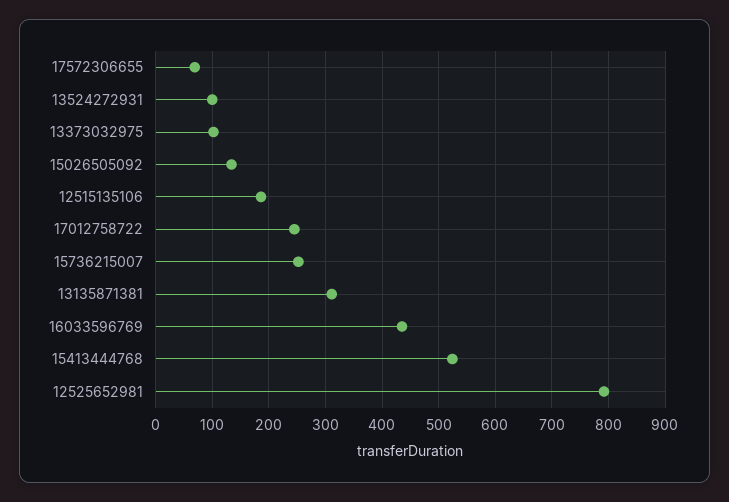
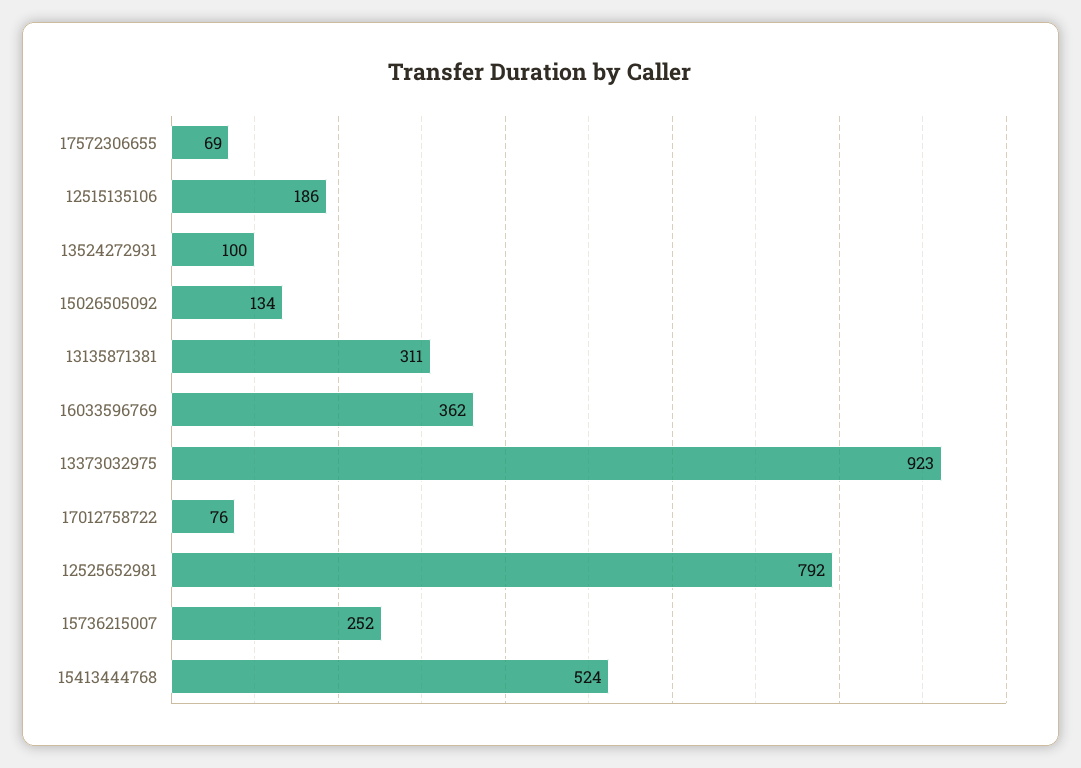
  {
    "17572306655": 69,
    "13524272931": 100,
-   "13373032975": 100,
+   "13373032975": 923,
    "15026505092": 134,
    "12515135106": 186,
-   "17012758722": 240,
+   "17012758722": 76,
    "15736215007": 252,
    "13135871381": 311,
-   "16033596769": 440,
+   "16033596769": 362,
    "15413444768": 524,
    "12525652981": 792
  }

